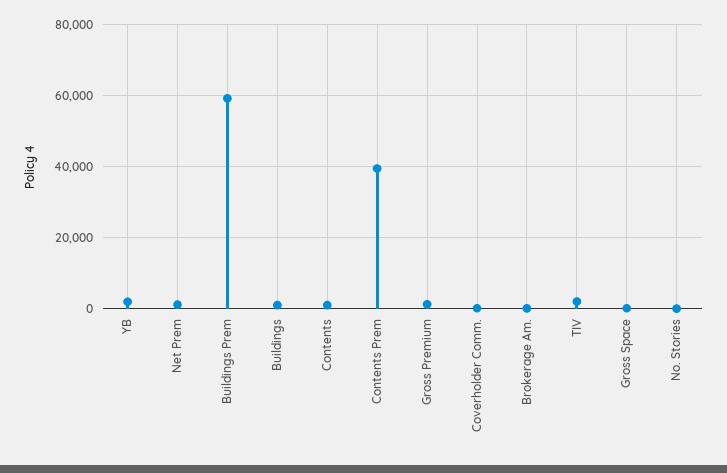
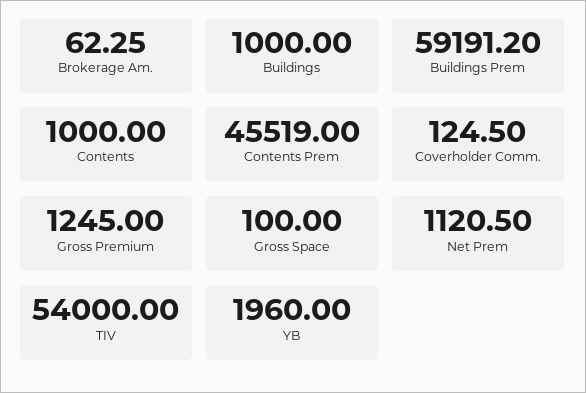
  {
    "YB": 1960,
    "Net Prem": 1120.5,
    "Buildings Prem": 59191.2,
    "Buildings": 1000,
    "Contents": 1000,
-   "Contents Prem": 40000,
+   "Contents Prem": 45519,
    "Gross Premium": 1245,
    "Coverholder Comm.": 124.5,
    "Brokerage Am.": 62.25,
-   "TIV": 2000,
+   "TIV": 54000,
-   "Gross Space": 100,
+   "Gross Space": 100
-   "No. Stories": 0
  }

